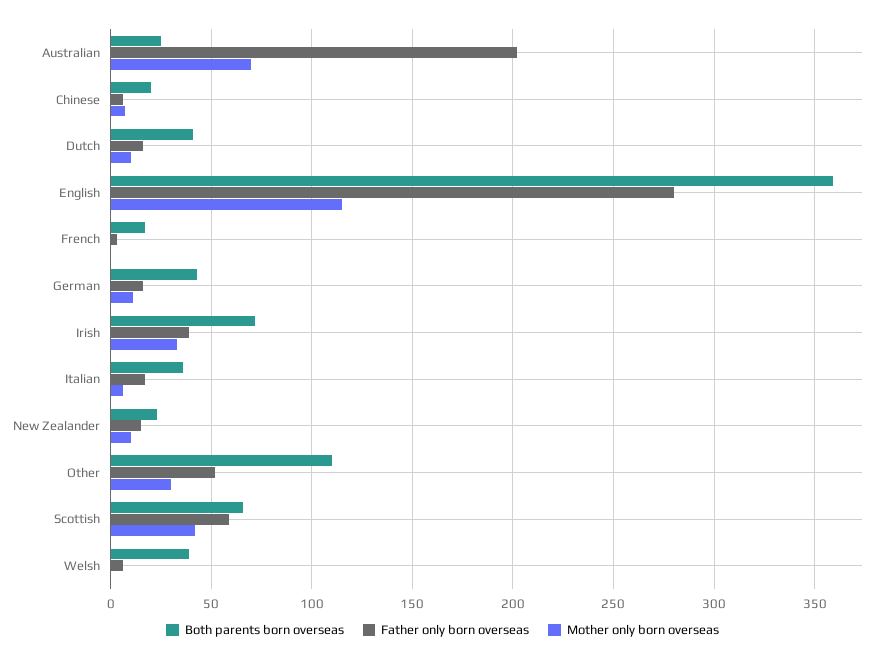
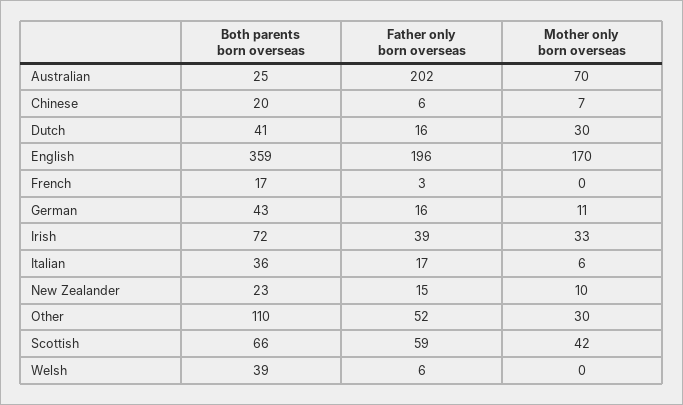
  {
    "Both parents born overseas": {
      "Australian": 25,
      "Chinese": 20,
      "Dutch": 41,
      "English": 359,
      "French": 17,
      "German": 43,
      "Irish": 72,
      "Italian": 36,
      "New Zealander": 23,
      "Other": 110,
      "Scottish": 66,
      "Welsh": 39
    },
    "Father only born overseas": {
      "Australian": 202,
      "Chinese": 6,
      "Dutch": 16,
-     "English": 280,
+     "English": 196,
      "French": 3,
      "German": 16,
      "Irish": 39,
      "Italian": 17,
      "New Zealander": 15,
      "Other": 52,
      "Scottish": 59,
      "Welsh": 6
    },
    "Mother only born overseas": {
      "Australian": 70,
      "Chinese": 7,
-     "Dutch": 10,
+     "Dutch": 30,
-     "English": 115,
+     "English": 170,
      "French": 0,
      "German": 11,
      "Irish": 33,
      "Italian": 6,
      "New Zealander": 10,
      "Other": 30,
      "Scottish": 42,
      "Welsh": 0
    }
  }

